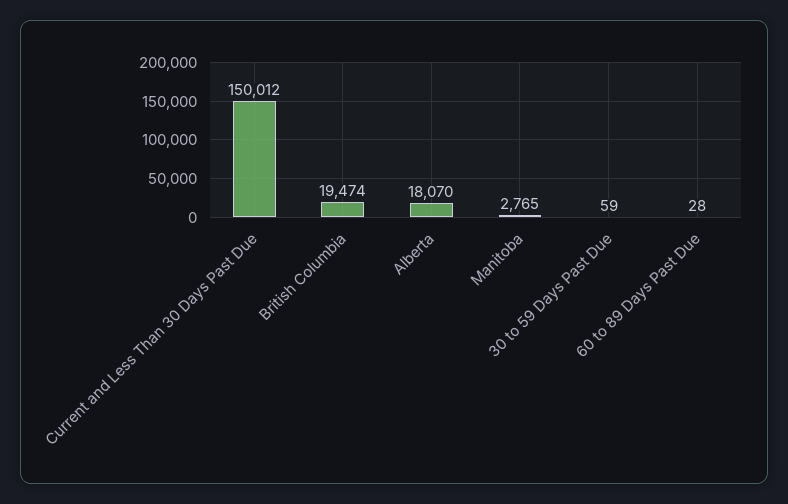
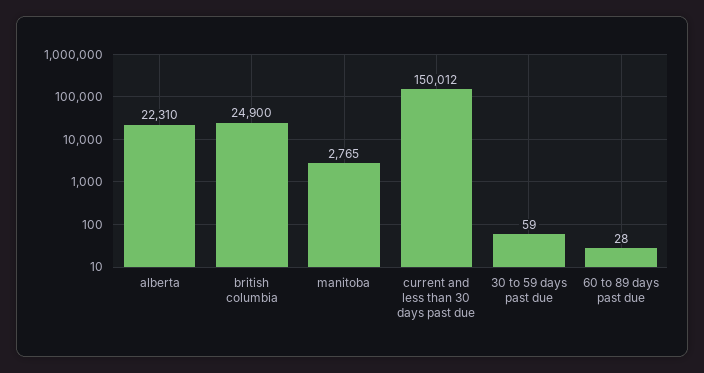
  {
    "Current and Less Than 30 Days Past Due": 150012,
-   "British Columbia": 19474,
+   "British Columbia": 24900,
-   "Alberta": 18070,
+   "Alberta": 22310,
    "Manitoba": 2765,
    "30 to 59 Days Past Due": 59,
    "60 to 89 Days Past Due": 28
  }

